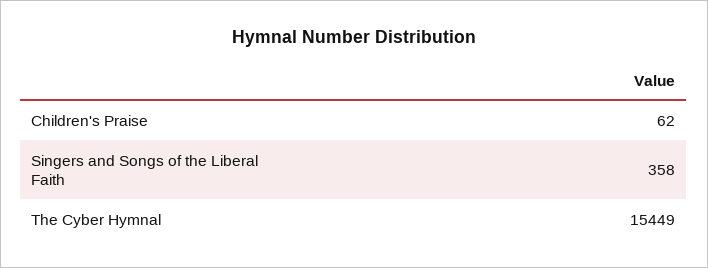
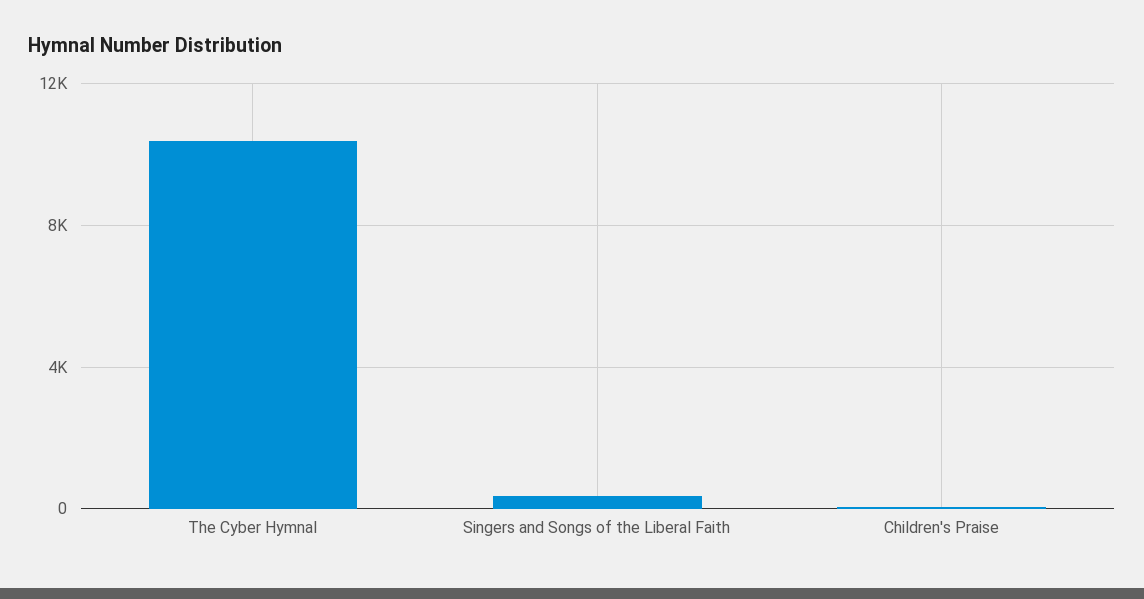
  {
    "Children's Praise": 62,
    "Singers and Songs of the Liberal Faith": 358,
-   "The Cyber Hymnal": 15449
+   "The Cyber Hymnal": 10500
  }

